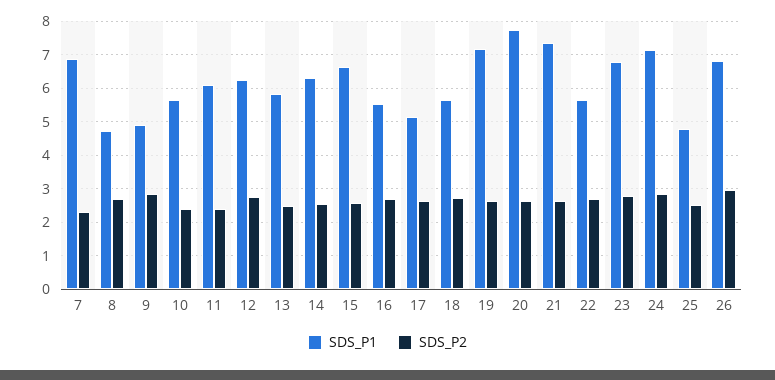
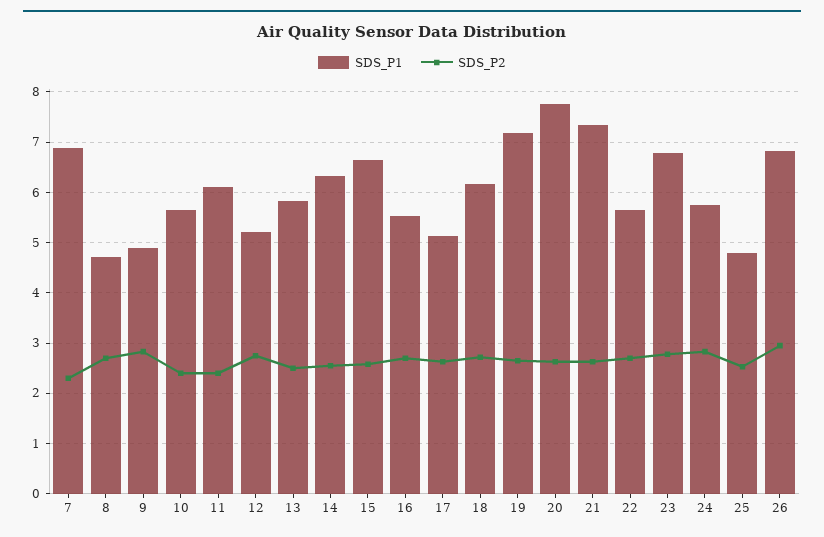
  {
    "SDS_P1": {
      "7": 6.8,
      "8": 4.8,
      "9": 5,
      "10": 5.6,
      "11": 6.2,
-     "12": 6.2,
+     "12": 5.2,
      "13": 5.8,
      "14": 6.4,
      "15": 6.6,
      "16": 5.6,
      "17": 5.2,
-     "18": 5.6,
+     "18": 6.2,
      "19": 7.2,
      "20": 7.8,
      "21": 7.4,
      "22": 5.6,
      "23": 6.8,
-     "24": 7.2,
+     "24": 5.8,
      "25": 4.8,
      "26": 6.8
    },
    "SDS_P2": {
      "7": 2.4,
      "8": 2.8,
      "9": 2.8,
      "10": 2.4,
      "11": 2.4,
      "12": 2.8,
      "13": 2.6,
      "14": 2.6,
      "15": 2.6,
      "16": 2.8,
      "17": 2.6,
      "18": 2.8,
      "19": 2.6,
      "20": 2.6,
      "21": 2.6,
      "22": 2.8,
      "23": 2.8,
      "24": 2.8,
      "25": 2.6,
      "26": 3
    }
  }

